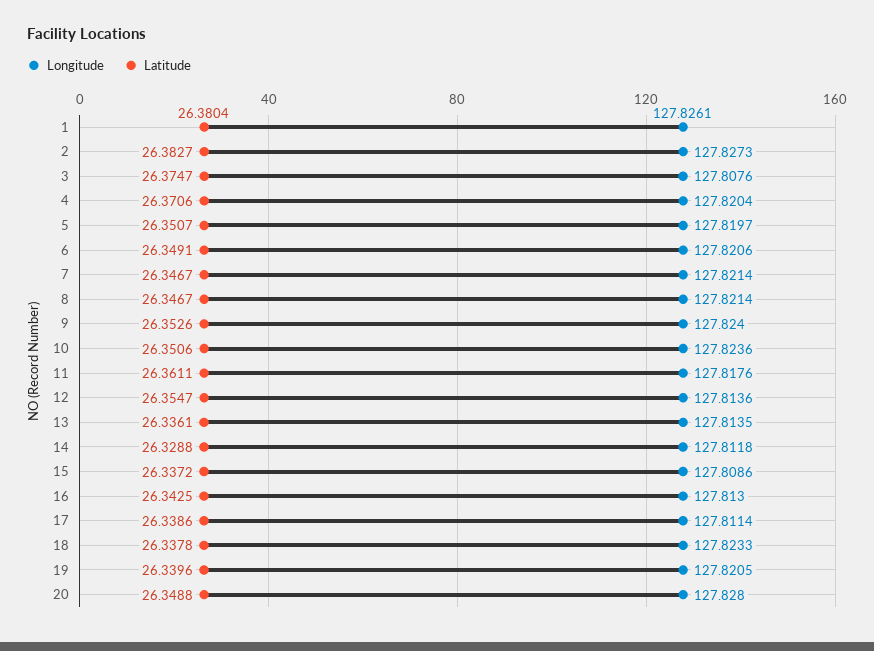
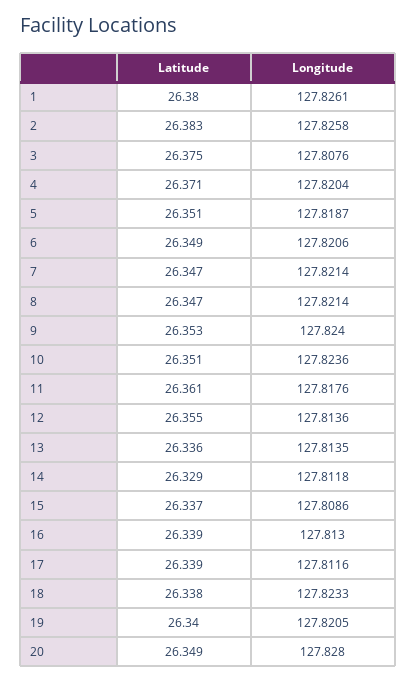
  {
    "Longitude": {
      "1": 127.8261,
-     "2": 127.8273,
+     "2": 127.8258,
      "3": 127.8076,
      "4": 127.8204,
-     "5": 127.8197,
+     "5": 127.8187,
      "6": 127.8206,
      "7": 127.8214,
      "8": 127.8214,
      "9": 127.824,
      "10": 127.8236,
      "11": 127.8176,
      "12": 127.8136,
      "13": 127.8135,
      "14": 127.8118,
      "15": 127.8086,
      "16": 127.813,
-     "17": 127.8114,
+     "17": 127.8116,
      "18": 127.8233,
      "19": 127.8205,
      "20": 127.828
    },
    "Latitude": {
      "1": 26.3804,
      "2": 26.3827,
      "3": 26.3747,
      "4": 26.3706,
      "5": 26.3507,
      "6": 26.3491,
      "7": 26.3467,
      "8": 26.3467,
      "9": 26.3526,
      "10": 26.3506,
      "11": 26.3611,
      "12": 26.3547,
      "13": 26.3361,
      "14": 26.3288,
      "15": 26.3372,
-     "16": 26.3425,
+     "16": 26.339,
      "17": 26.3386,
      "18": 26.3378,
      "19": 26.3396,
      "20": 26.3488
    }
  }

